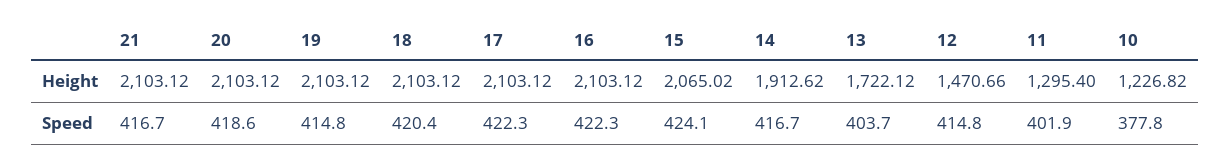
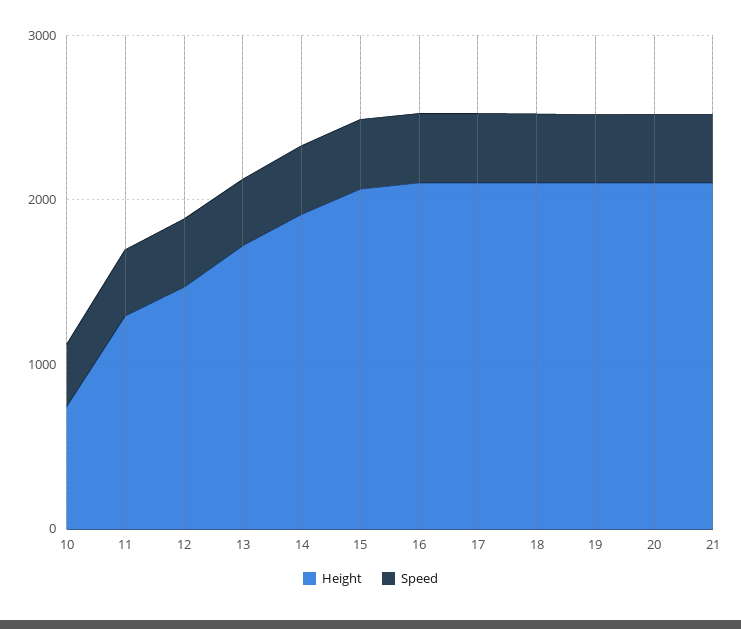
  {
    "Height": {
      "21": 2103.12,
      "20": 2103.12,
      "19": 2103.12,
      "18": 2103.12,
      "17": 2103.12,
      "16": 2103.12,
      "15": 2065.02,
      "14": 1912.62,
      "13": 1722.12,
      "12": 1470.66,
      "11": 1295.4,
-     "10": 1226.82
+     "10": 800
    },
    "Speed": {
      "21": 416.7,
      "20": 418.6,
      "19": 414.8,
      "18": 420.4,
      "17": 422.3,
      "16": 422.3,
      "15": 424.1,
      "14": 416.7,
      "13": 403.7,
      "12": 414.8,
      "11": 401.9,
      "10": 377.8
    }
  }

